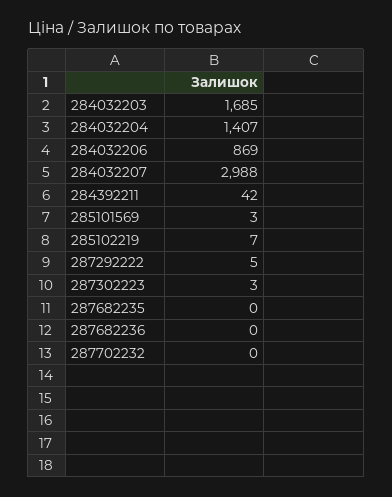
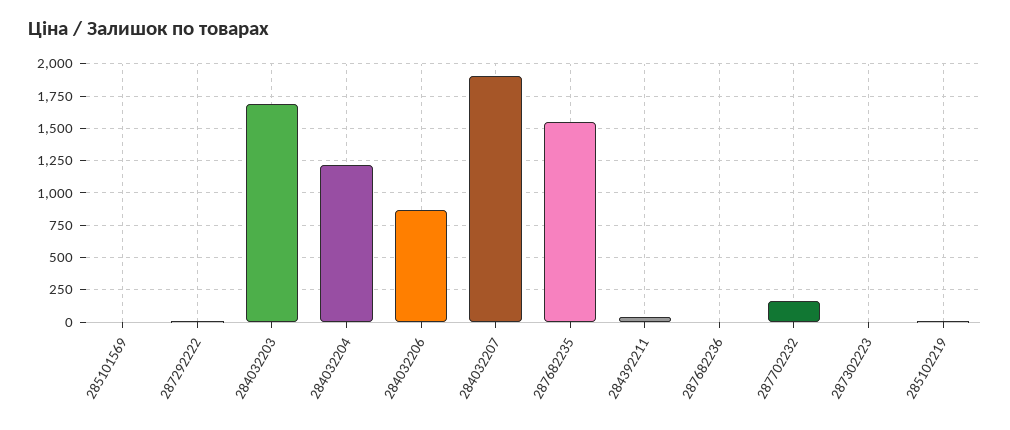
  {
    "284032203": 1685,
-   "284032204": 1407,
+   "284032204": 1200,
    "284032206": 869,
-   "284032207": 2988,
+   "284032207": 1900,
    "284392211": 42,
    "285101569": 3,
    "285102219": 7,
    "287292222": 5,
    "287302223": 3,
-   "287682235": 0,
+   "287682235": 1550,
    "287682236": 0,
-   "287702232": 0
+   "287702232": 150
  }

